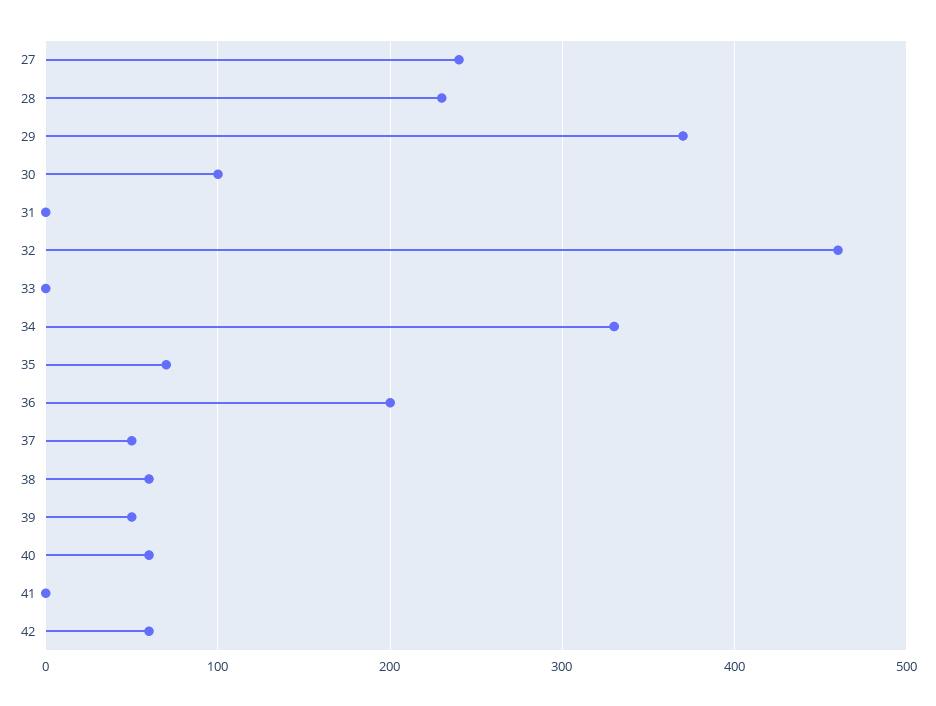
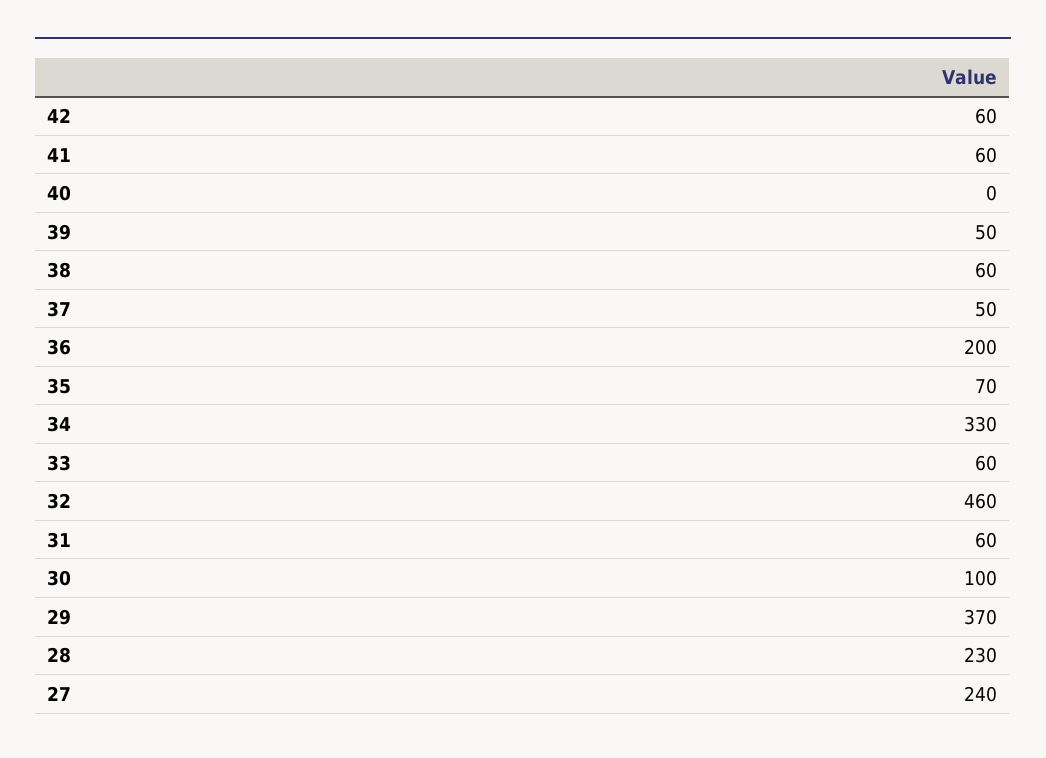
  {
    "27": 240,
    "28": 230,
    "29": 370,
    "30": 100,
-   "31": 0,
+   "31": 60,
    "32": 460,
-   "33": 0,
+   "33": 60,
    "34": 330,
    "35": 70,
    "36": 200,
    "37": 50,
    "38": 60,
    "39": 50,
-   "40": 60,
+   "40": 0,
-   "41": 0,
+   "41": 60,
    "42": 60
  }

